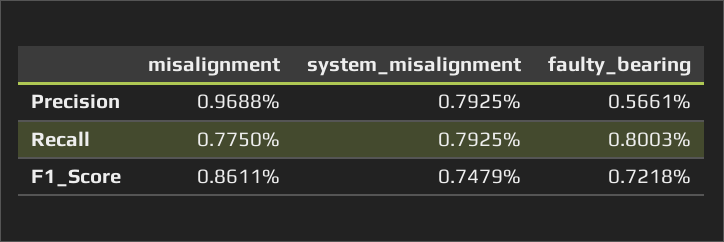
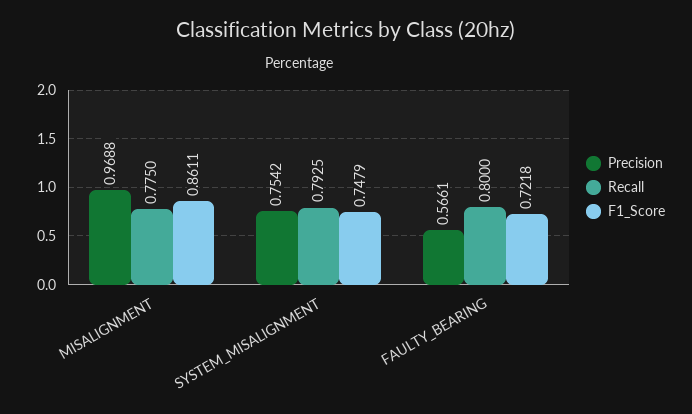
  {
    "Precision": {
      "misalignment": 0.9688,
-     "system_misalignment": 0.7925,
+     "system_misalignment": 0.7542,
      "faulty_bearing": 0.5661
    },
    "Recall": {
      "misalignment": 0.775,
      "system_misalignment": 0.7925,
-     "faulty_bearing": 0.8003
+     "faulty_bearing": 0.8
    },
    "F1_Score": {
      "misalignment": 0.8611,
      "system_misalignment": 0.7479,
      "faulty_bearing": 0.7218
    }
  }

